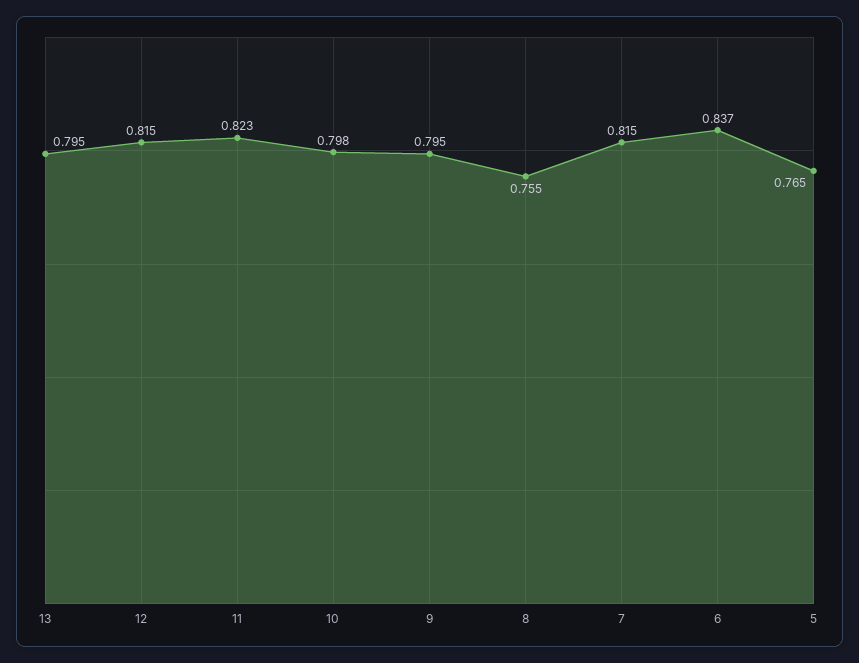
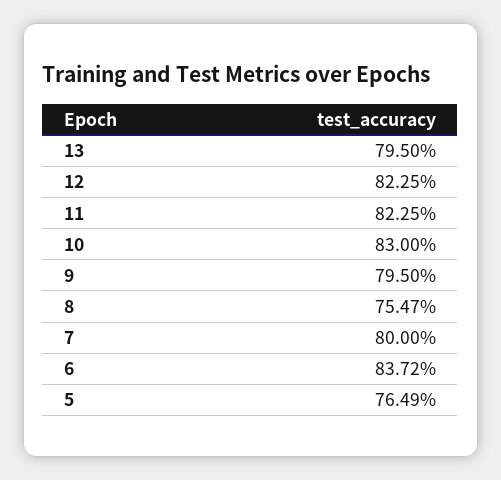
  {
    "13": 0.795,
-   "12": 0.815,
+   "12": 0.8225,
    "11": 0.8225,
-   "10": 0.798,
+   "10": 0.83,
    "9": 0.795,
    "8": 0.7547,
-   "7": 0.815,
+   "7": 0.8,
    "6": 0.8372,
    "5": 0.7649
  }

